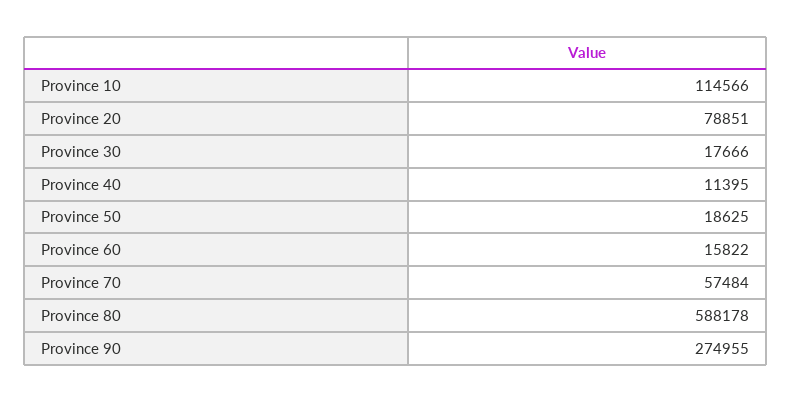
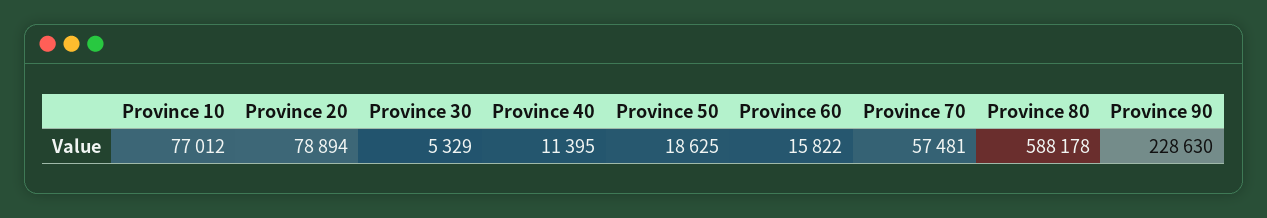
  {
-   "Province 10": 114566,
+   "Province 10": 77012,
-   "Province 20": 78851,
+   "Province 20": 78894,
-   "Province 30": 17666,
+   "Province 30": 5329,
    "Province 40": 11395,
    "Province 50": 18625,
    "Province 60": 15822,
-   "Province 70": 57484,
+   "Province 70": 57481,
    "Province 80": 588178,
-   "Province 90": 274955
+   "Province 90": 228630
  }

